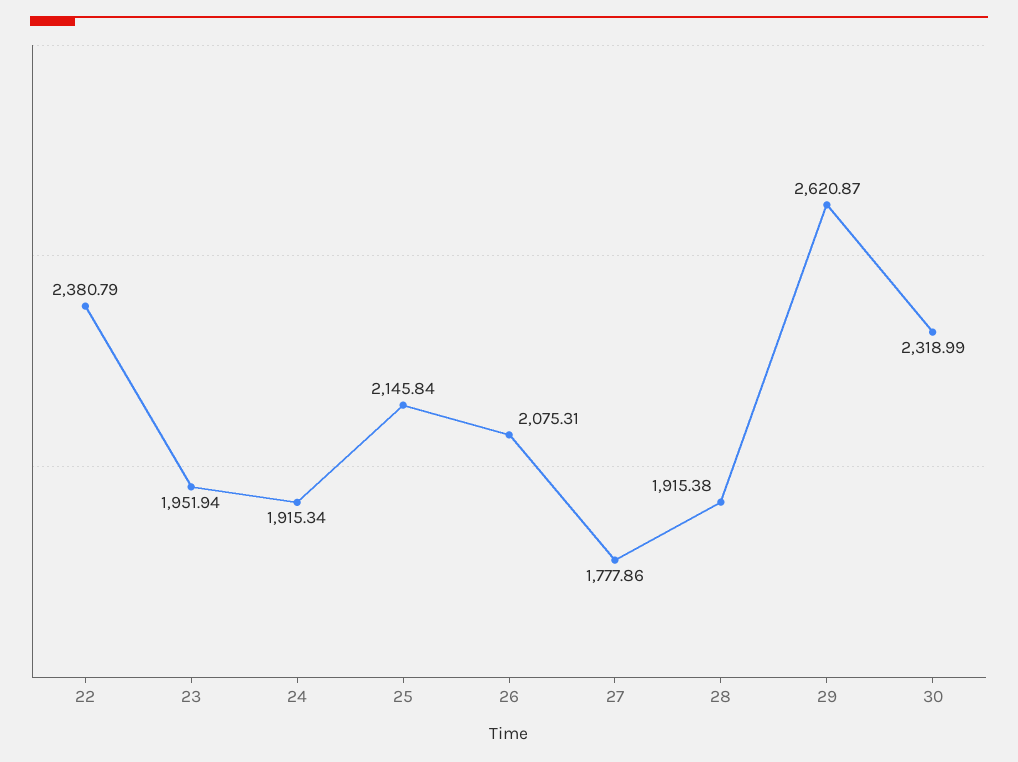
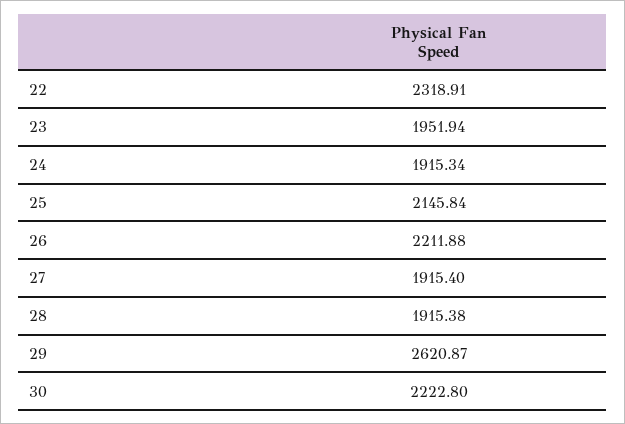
  {
-   "22": 2380.79,
+   "22": 2318.91,
    "23": 1951.94,
    "24": 1915.34,
    "25": 2145.84,
-   "26": 2075.31,
+   "26": 2211.88,
-   "27": 1777.86,
+   "27": 1915.4,
    "28": 1915.38,
    "29": 2620.87,
-   "30": 2318.99
+   "30": 2222.8
  }

